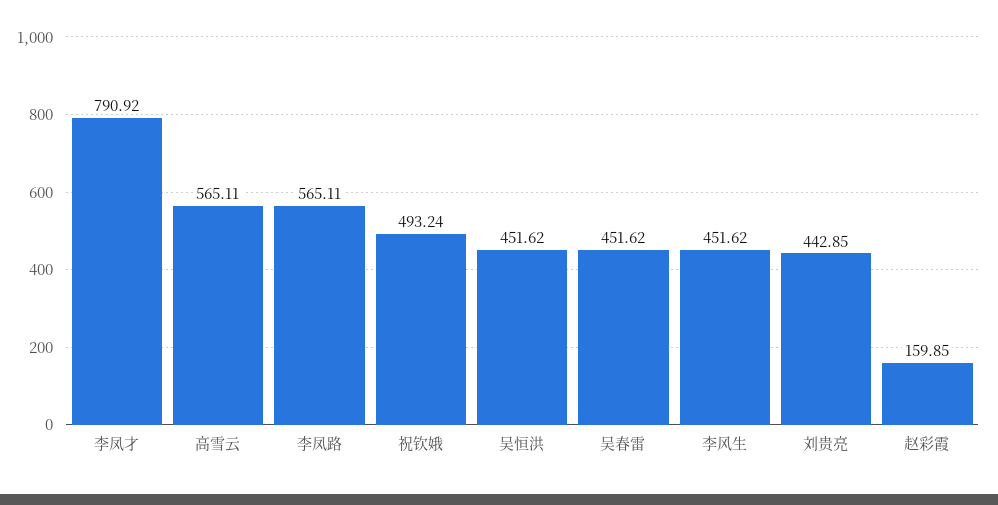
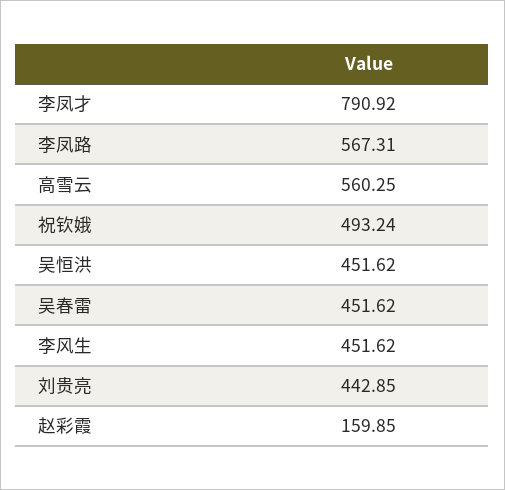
  {
    "李凤才": 790.92,
-   "高雪云": 565.11,
+   "高雪云": 560.25,
-   "李凤路": 565.11,
+   "李凤路": 567.31,
    "祝钦娥": 493.24,
    "吴恒洪": 451.62,
    "吴春雷": 451.62,
    "李风生": 451.62,
    "刘贵亮": 442.85,
    "赵彩霞": 159.85
  }

